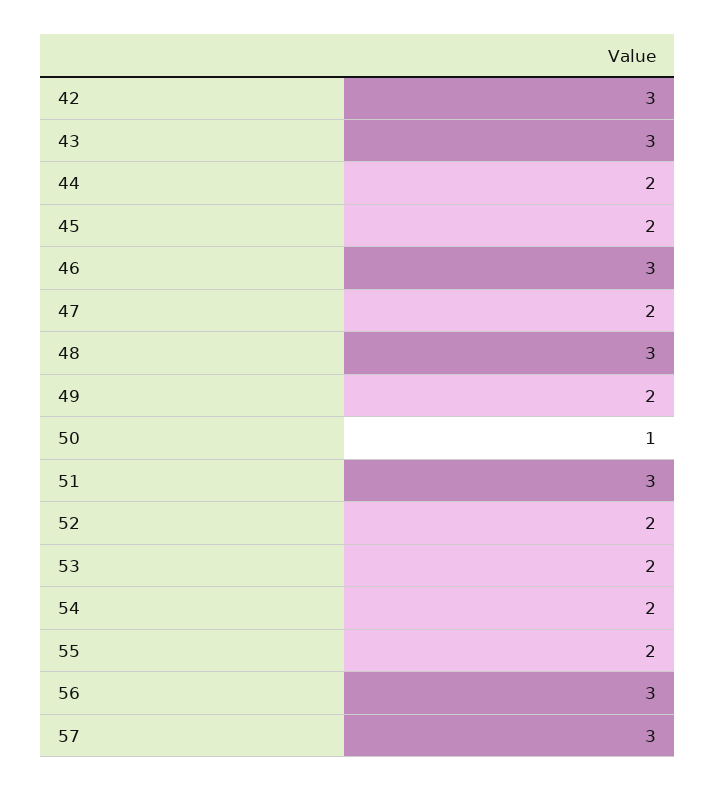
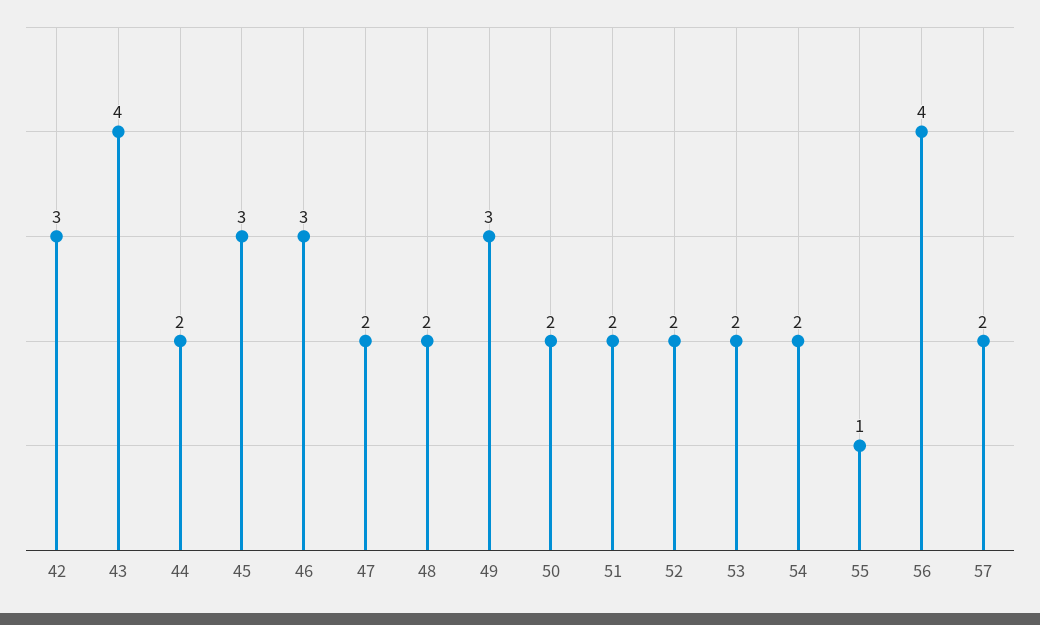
  {
    "42": 3,
-   "43": 3,
+   "43": 4,
    "44": 2,
-   "45": 2,
+   "45": 3,
    "46": 3,
    "47": 2,
-   "48": 3,
+   "48": 2,
-   "49": 2,
+   "49": 3,
-   "50": 1,
+   "50": 2,
-   "51": 3,
+   "51": 2,
    "52": 2,
    "53": 2,
    "54": 2,
-   "55": 2,
+   "55": 1,
-   "56": 3,
+   "56": 4,
-   "57": 3
+   "57": 2
  }

